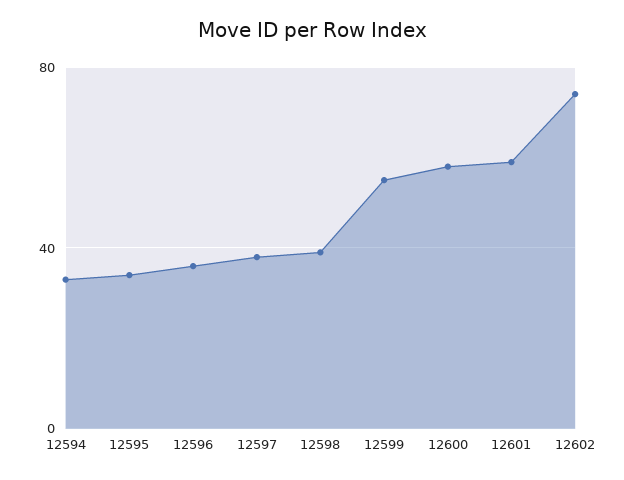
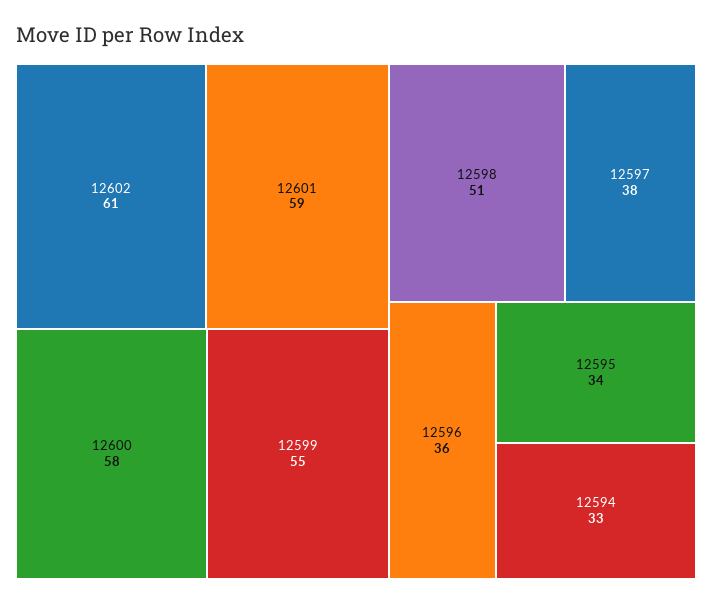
  {
    "12594": 33,
    "12595": 34,
    "12596": 36,
    "12597": 38,
-   "12598": 40,
+   "12598": 51,
    "12599": 55,
    "12600": 58,
    "12601": 59,
-   "12602": 75
+   "12602": 61
  }

